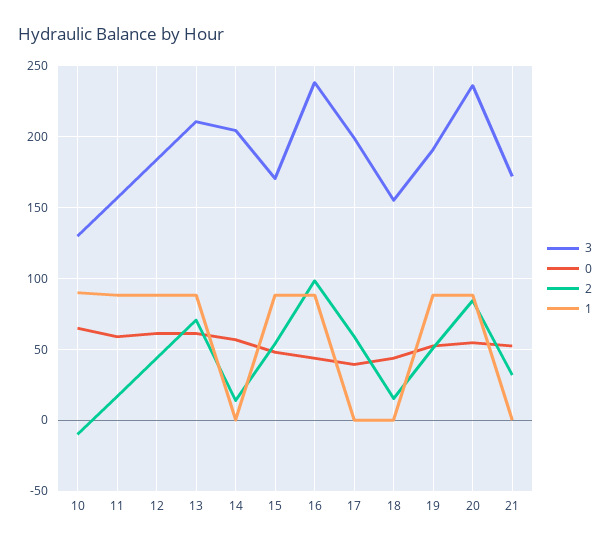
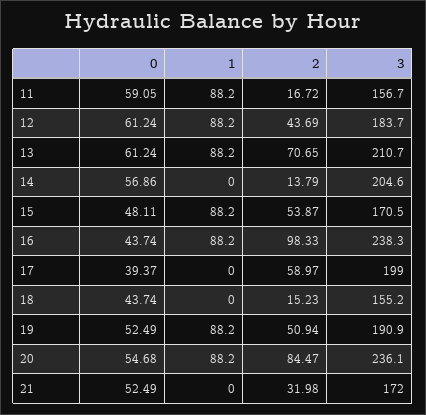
  {
    "3": {
-     "10": 130,
      "11": 156.7,
      "12": 183.7,
      "13": 210.7,
      "14": 204.6,
      "15": 170.5,
      "16": 238.3,
      "17": 199,
      "18": 155.2,
      "19": 190.9,
      "20": 236.1,
      "21": 172
    },
    "0": {
-     "10": 65,
      "11": 59.05,
      "12": 61.24,
      "13": 61.24,
      "14": 56.86,
      "15": 48.11,
      "16": 43.74,
      "17": 39.37,
      "18": 43.74,
      "19": 52.49,
      "20": 54.68,
      "21": 52.49
    },
    "2": {
-     "10": -10,
      "11": 16.72,
      "12": 43.69,
      "13": 70.65,
      "14": 13.79,
      "15": 53.87,
      "16": 98.33,
      "17": 58.97,
      "18": 15.23,
      "19": 50.94,
      "20": 84.47,
      "21": 31.98
    },
    "1": {
-     "10": 90,
      "11": 88.2,
      "12": 88.2,
      "13": 88.2,
      "14": 0,
      "15": 88.2,
      "16": 88.2,
      "17": 0,
      "18": 0,
      "19": 88.2,
      "20": 88.2,
      "21": 0
    }
  }

